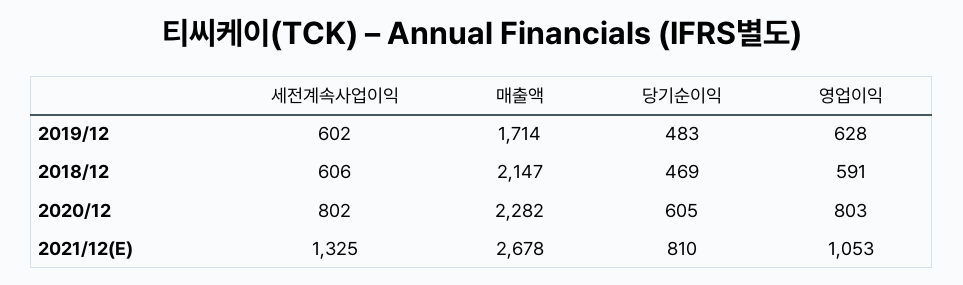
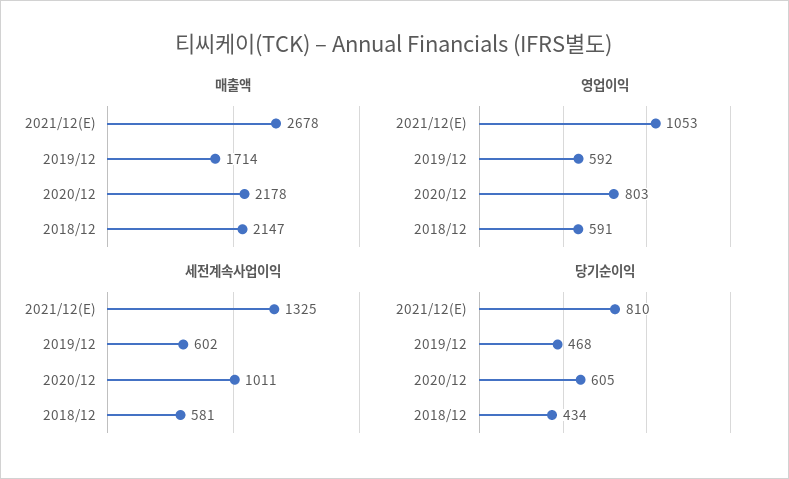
  {
    "세전계속사업이익": {
      "2019/12": 602,
-     "2018/12": 606,
+     "2018/12": 581,
-     "2020/12": 802,
+     "2020/12": 1011,
      "2021/12(E)": 1325
    },
    "매출액": {
      "2019/12": 1714,
      "2018/12": 2147,
-     "2020/12": 2282,
+     "2020/12": 2178,
      "2021/12(E)": 2678
    },
    "당기순이익": {
-     "2019/12": 483,
+     "2019/12": 468,
-     "2018/12": 469,
+     "2018/12": 434,
      "2020/12": 605,
      "2021/12(E)": 810
    },
    "영업이익": {
-     "2019/12": 628,
+     "2019/12": 592,
      "2018/12": 591,
      "2020/12": 803,
      "2021/12(E)": 1053
    }
  }

